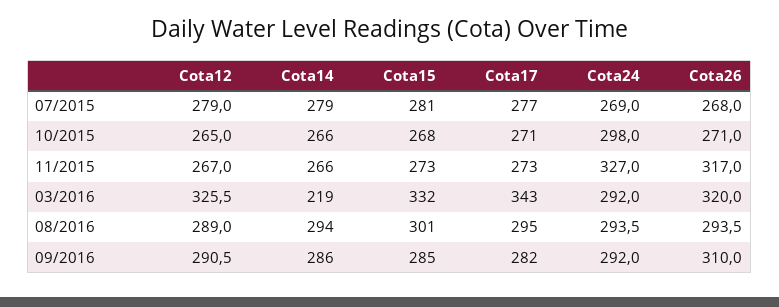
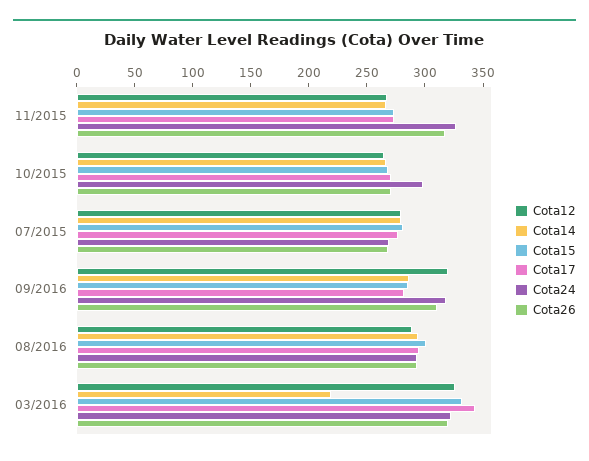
  {
    "Cota12": {
      "07/2015": 279,
      "10/2015": 265,
      "11/2015": 267,
      "03/2016": 325.5,
      "08/2016": 289,
-     "09/2016": 290.5
+     "09/2016": 320
    },
    "Cota14": {
      "07/2015": 279,
      "10/2015": 266,
      "11/2015": 266,
      "03/2016": 219,
      "08/2016": 294,
      "09/2016": 286
    },
    "Cota15": {
      "07/2015": 281,
      "10/2015": 268,
      "11/2015": 273,
      "03/2016": 332,
      "08/2016": 301,
      "09/2016": 285
    },
    "Cota17": {
      "07/2015": 277,
      "10/2015": 271,
      "11/2015": 273,
      "03/2016": 343,
      "08/2016": 295,
      "09/2016": 282
    },
    "Cota24": {
      "07/2015": 269,
      "10/2015": 298,
      "11/2015": 327,
-     "03/2016": 292,
+     "03/2016": 320,
      "08/2016": 293.5,
-     "09/2016": 292
+     "09/2016": 320
    },
    "Cota26": {
      "07/2015": 268,
      "10/2015": 271,
      "11/2015": 317,
      "03/2016": 320,
      "08/2016": 293.5,
      "09/2016": 310
    }
  }

